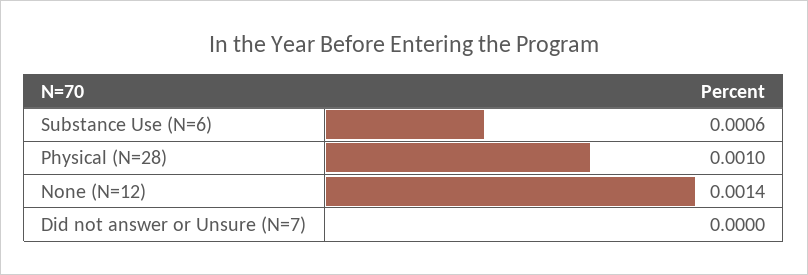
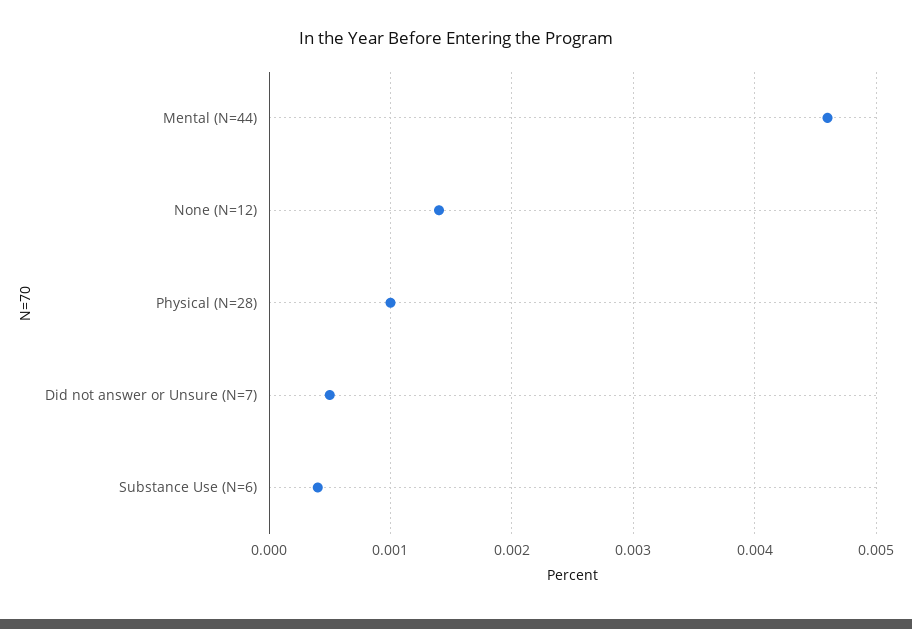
  {
-   "Substance Use (N=6)": 0.0006,
+   "Substance Use (N=6)": 0.0004,
    "Physical (N=28)": 0.001,
    "None (N=12)": 0.0014,
-   "Did not answer or Unsure (N=7)": 0
+   "Did not answer or Unsure (N=7)": 0.0005,
+   "Mental (N=44)": 0.0046
  }

